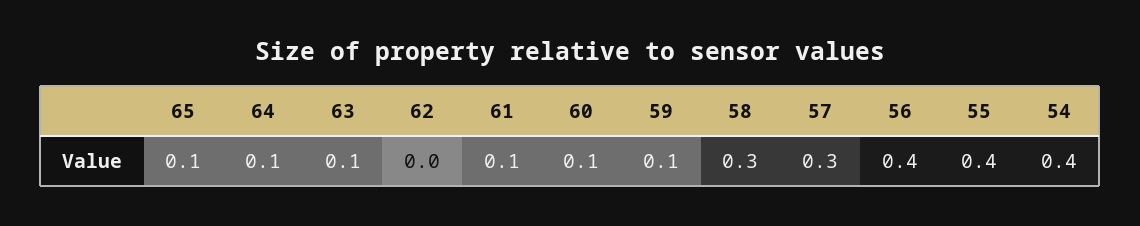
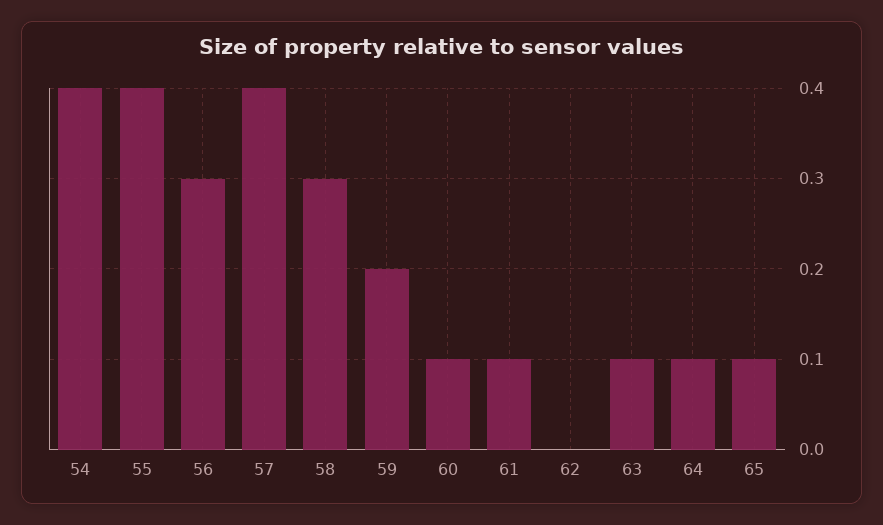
  {
    "65": 0.1,
    "64": 0.1,
    "63": 0.1,
    "62": 0,
    "61": 0.1,
    "60": 0.1,
-   "59": 0.1,
+   "59": 0.2,
    "58": 0.3,
-   "57": 0.3,
+   "57": 0.4,
-   "56": 0.4,
+   "56": 0.3,
    "55": 0.4,
    "54": 0.4
  }

